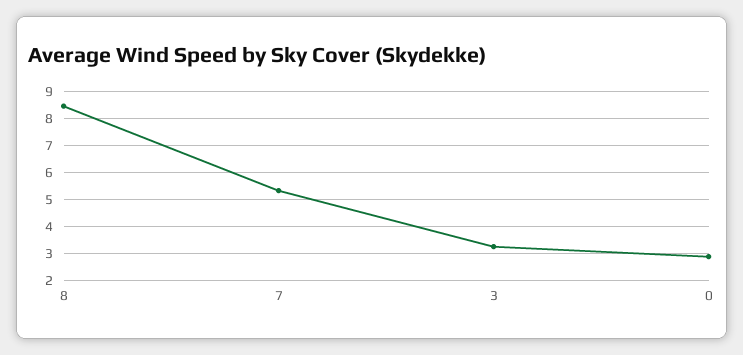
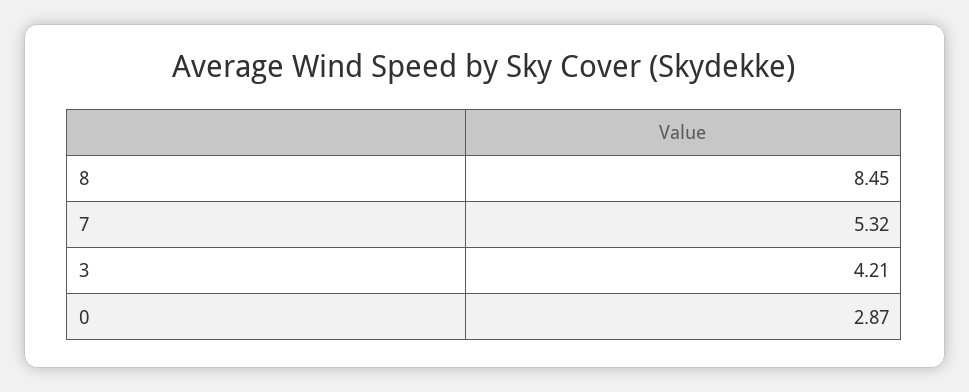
  {
    "8": 8.45,
    "7": 5.32,
-   "3": 3.25,
+   "3": 4.21,
    "0": 2.87
  }

